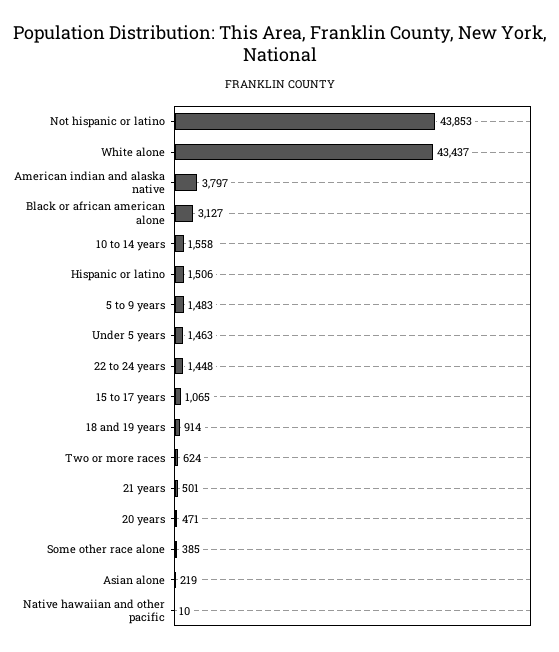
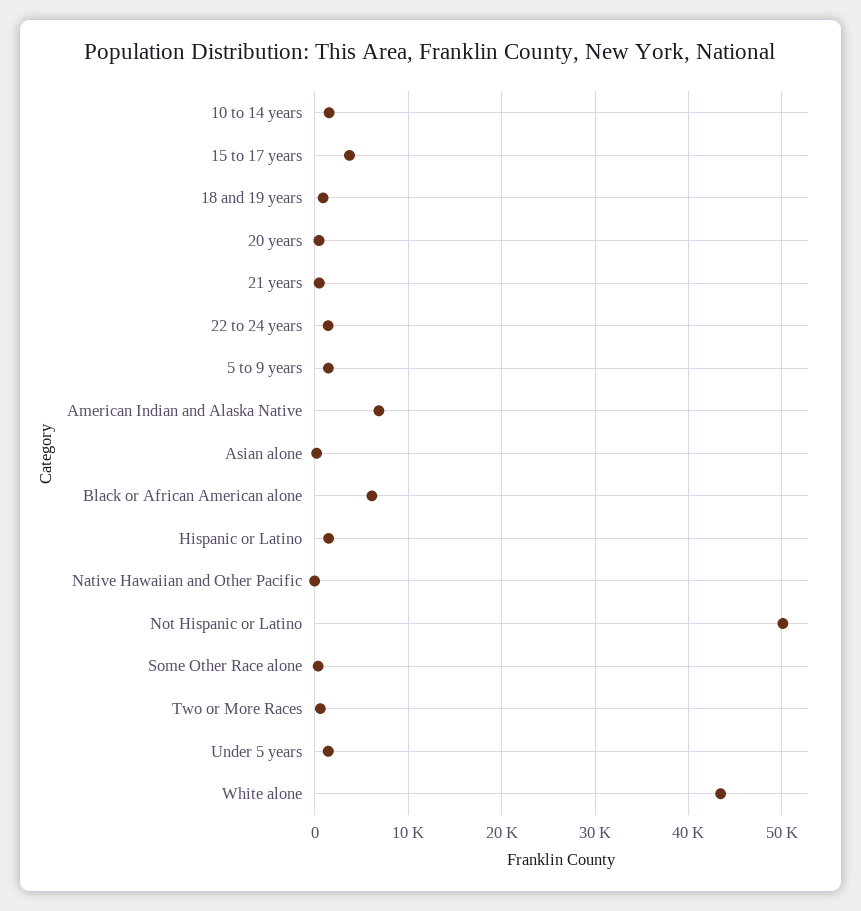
  {
-   "Not hispanic or latino": 43853,
+   "Not hispanic or latino": 50000,
    "White alone": 43437,
-   "American indian and alaska native": 3797,
+   "American indian and alaska native": 7000,
-   "Black or african american alone": 3127,
+   "Black or african american alone": 6000,
    "10 to 14 years": 1558,
    "Hispanic or latino": 1506,
    "5 to 9 years": 1483,
    "Under 5 years": 1463,
    "22 to 24 years": 1448,
-   "15 to 17 years": 1065,
+   "15 to 17 years": 4000,
    "18 and 19 years": 914,
    "Two or more races": 624,
    "21 years": 501,
    "20 years": 471,
    "Some other race alone": 385,
    "Asian alone": 219,
    "Native hawaiian and other pacific": 10
  }

